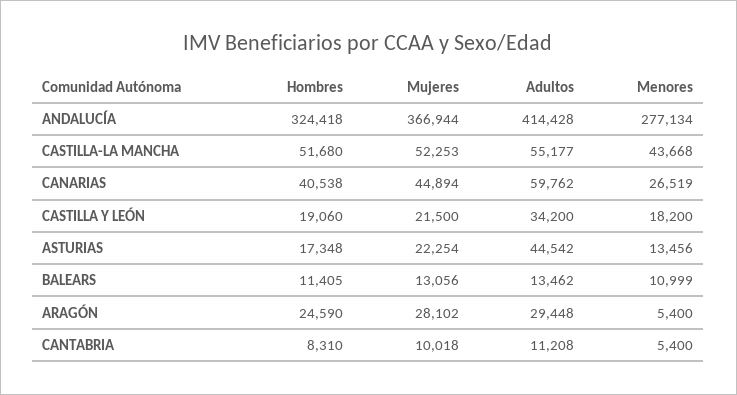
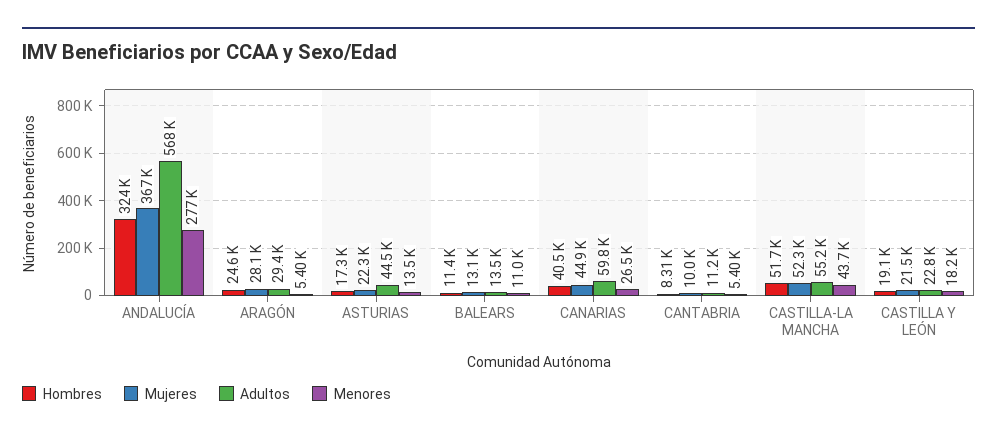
  {
    "Hombres": {
      "ANDALUCÍA": 324418,
      "CASTILLA-LA MANCHA": 51680,
      "CANARIAS": 40538,
      "CASTILLA Y LEÓN": 19060,
      "ASTURIAS": 17348,
      "BALEARS": 11405,
      "ARAGÓN": 24590,
      "CANTABRIA": 8310
    },
    "Mujeres": {
      "ANDALUCÍA": 366944,
      "CASTILLA-LA MANCHA": 52253,
      "CANARIAS": 44894,
      "CASTILLA Y LEÓN": 21500,
      "ASTURIAS": 22254,
      "BALEARS": 13056,
      "ARAGÓN": 28102,
      "CANTABRIA": 10018
    },
    "Adultos": {
-     "ANDALUCÍA": 414428,
+     "ANDALUCÍA": 568000,
      "CASTILLA-LA MANCHA": 55177,
      "CANARIAS": 59762,
-     "CASTILLA Y LEÓN": 34200,
+     "CASTILLA Y LEÓN": 22800,
      "ASTURIAS": 44542,
      "BALEARS": 13462,
      "ARAGÓN": 29448,
      "CANTABRIA": 11208
    },
    "Menores": {
      "ANDALUCÍA": 277134,
      "CASTILLA-LA MANCHA": 43668,
      "CANARIAS": 26519,
      "CASTILLA Y LEÓN": 18200,
      "ASTURIAS": 13456,
      "BALEARS": 10999,
      "ARAGÓN": 5400,
      "CANTABRIA": 5400
    }
  }

